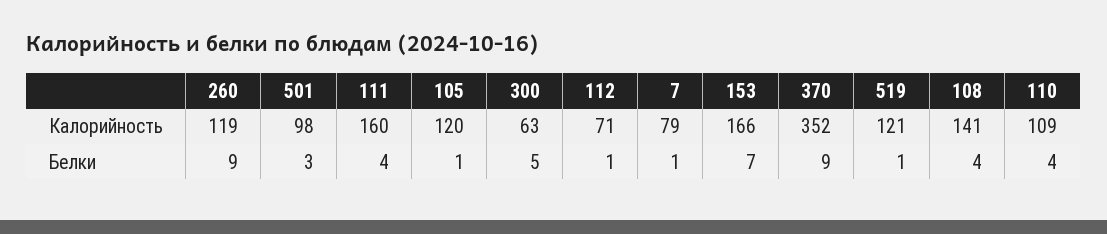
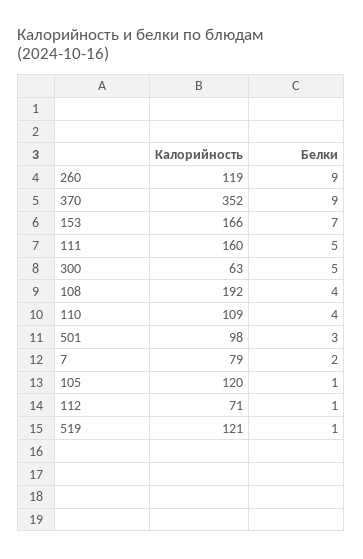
  {
    "260": {
      "Калорийность": 119,
      "Белки": 9
    },
    "501": {
      "Калорийность": 98,
      "Белки": 3
    },
    "111": {
      "Калорийность": 160,
-     "Белки": 4
+     "Белки": 5
    },
    "105": {
      "Калорийность": 120,
      "Белки": 1
    },
    "300": {
      "Калорийность": 63,
      "Белки": 5
    },
    "112": {
      "Калорийность": 71,
      "Белки": 1
    },
    "7": {
      "Калорийность": 79,
-     "Белки": 1
+     "Белки": 2
    },
    "153": {
      "Калорийность": 166,
      "Белки": 7
    },
    "370": {
      "Калорийность": 352,
      "Белки": 9
    },
    "519": {
      "Калорийность": 121,
      "Белки": 1
    },
    "108": {
-     "Калорийность": 141,
+     "Калорийность": 192,
      "Белки": 4
    },
    "110": {
      "Калорийность": 109,
      "Белки": 4
    }
  }

